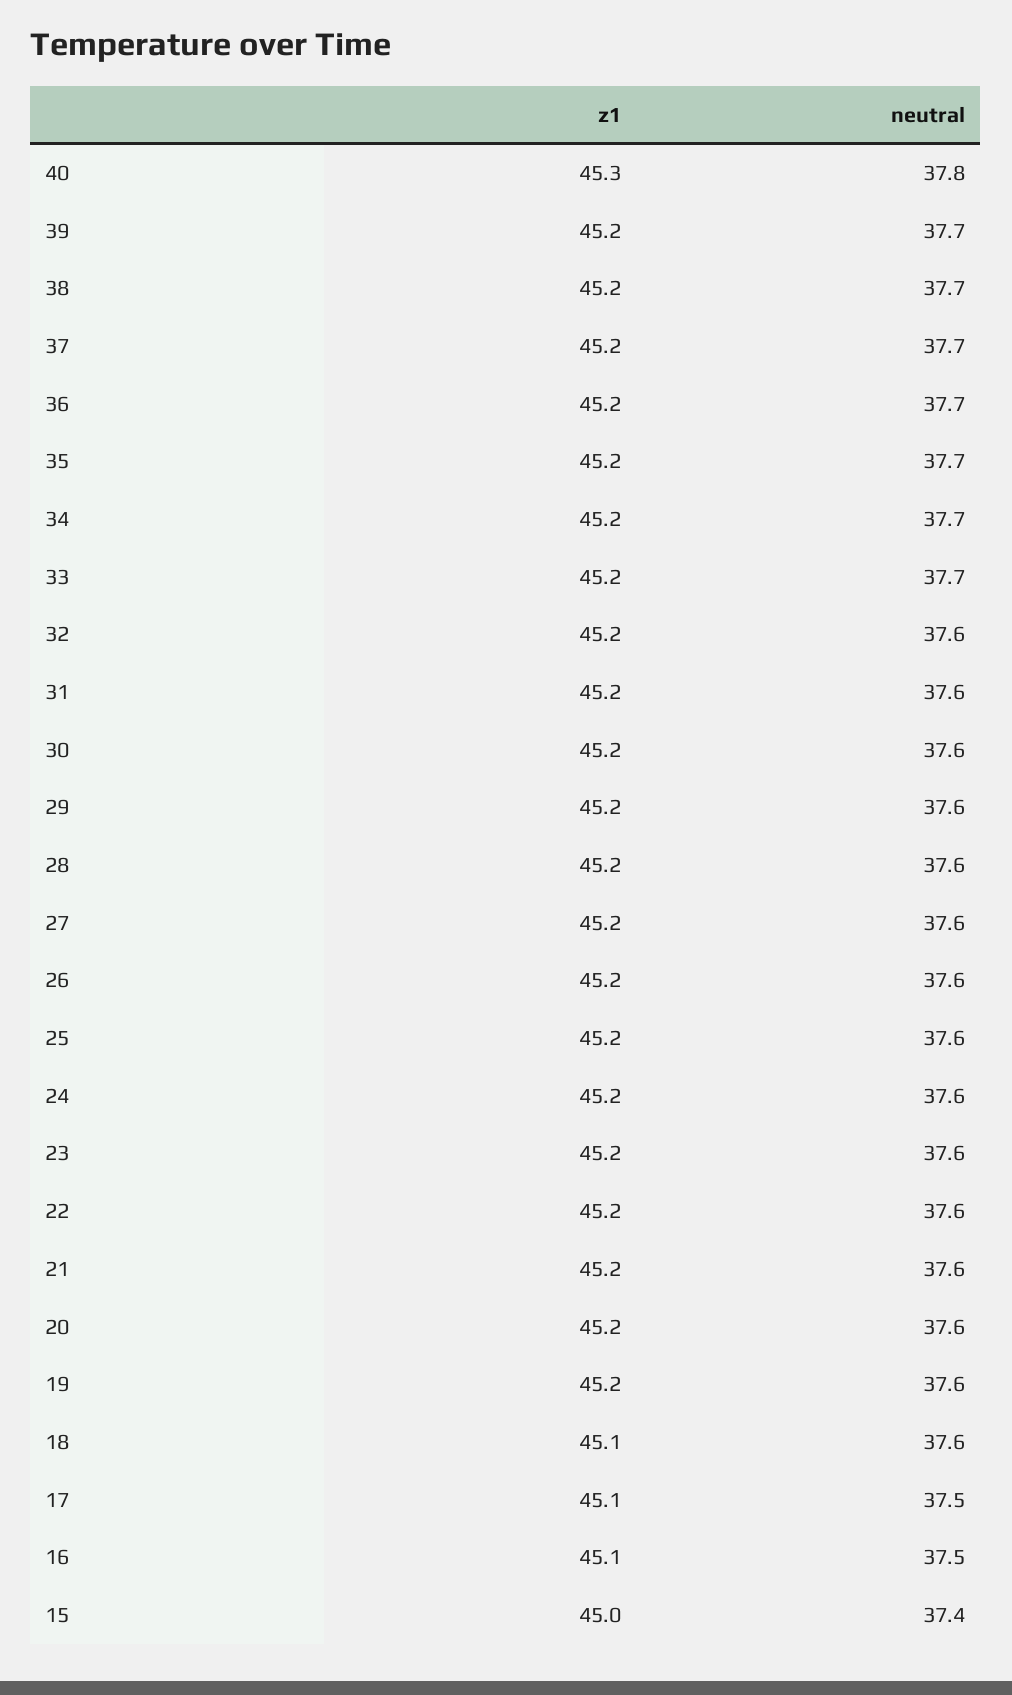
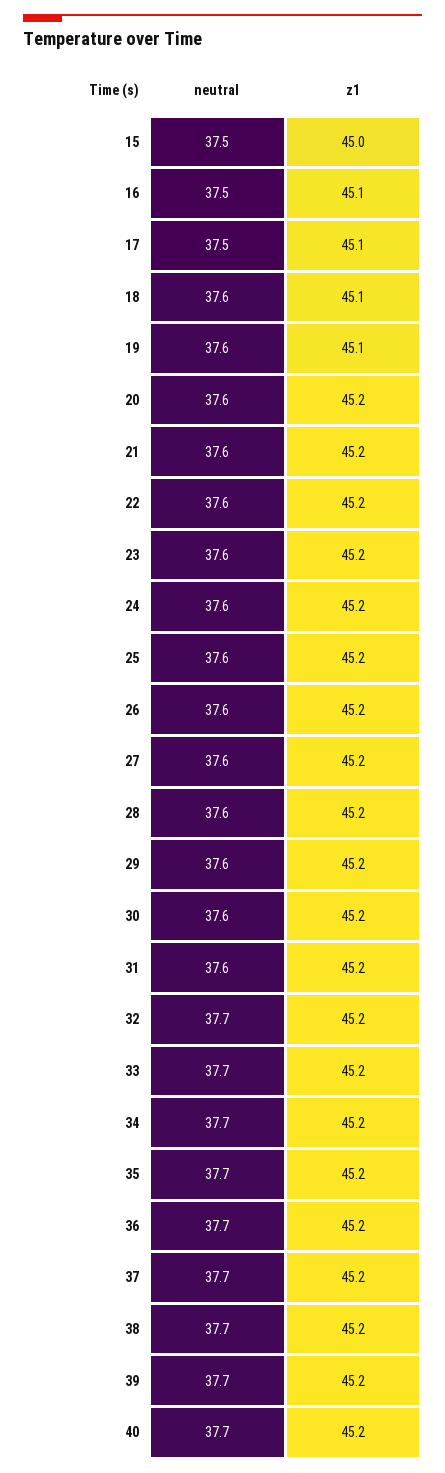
  {
    "z1": {
-     "40": 45.3,
+     "40": 45.2,
      "39": 45.2,
      "38": 45.2,
      "37": 45.2,
      "36": 45.2,
      "35": 45.2,
      "34": 45.2,
      "33": 45.2,
      "32": 45.2,
      "31": 45.2,
      "30": 45.2,
      "29": 45.2,
      "28": 45.2,
      "27": 45.2,
      "26": 45.2,
      "25": 45.2,
      "24": 45.2,
      "23": 45.2,
      "22": 45.2,
      "21": 45.2,
      "20": 45.2,
-     "19": 45.2,
+     "19": 45.1,
      "18": 45.1,
      "17": 45.1,
      "16": 45.1,
      "15": 45
    },
    "neutral": {
-     "40": 37.8,
+     "40": 37.7,
      "39": 37.7,
      "38": 37.7,
      "37": 37.7,
      "36": 37.7,
      "35": 37.7,
      "34": 37.7,
      "33": 37.7,
-     "32": 37.6,
+     "32": 37.7,
      "31": 37.6,
      "30": 37.6,
      "29": 37.6,
      "28": 37.6,
      "27": 37.6,
      "26": 37.6,
      "25": 37.6,
      "24": 37.6,
      "23": 37.6,
      "22": 37.6,
      "21": 37.6,
      "20": 37.6,
      "19": 37.6,
      "18": 37.6,
      "17": 37.5,
      "16": 37.5,
-     "15": 37.4
+     "15": 37.5
    }
  }

